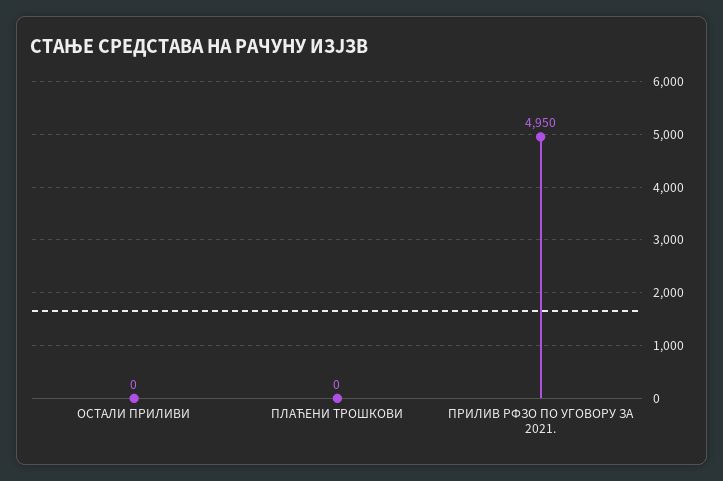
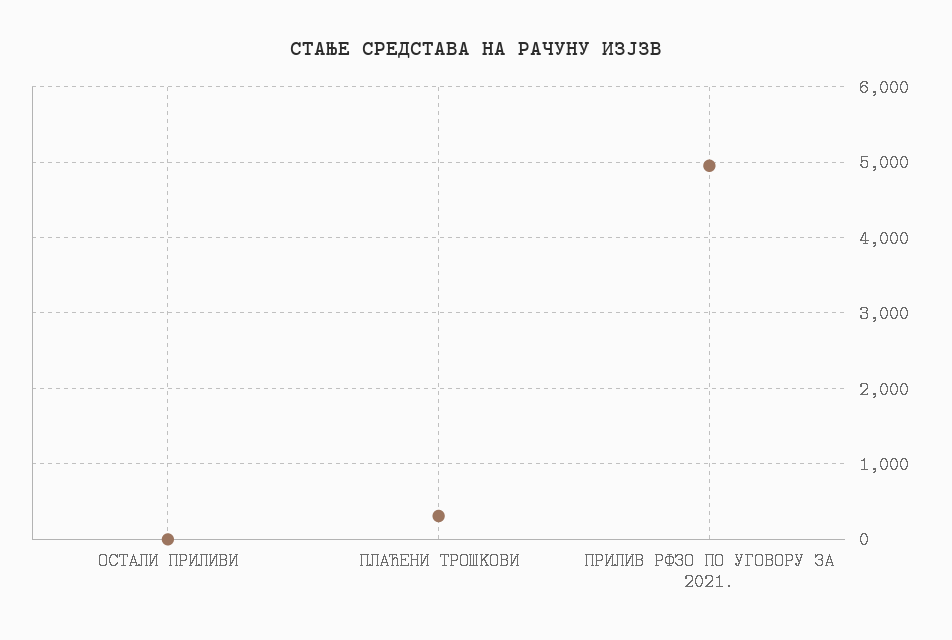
  {
    "ОСТАЛИ ПРИЛИВИ": 0,
-   "ПЛАЋЕНИ ТРОШКОВИ": 0,
+   "ПЛАЋЕНИ ТРОШКОВИ": 300,
    "ПРИЛИВ РФЗО ПО УГОВОРУ ЗА 2021.": 4950
  }

